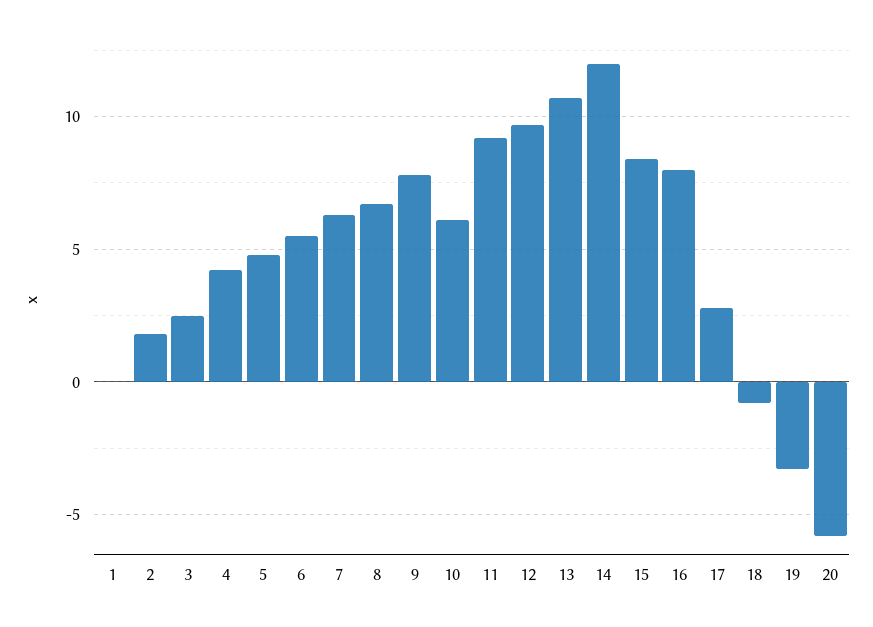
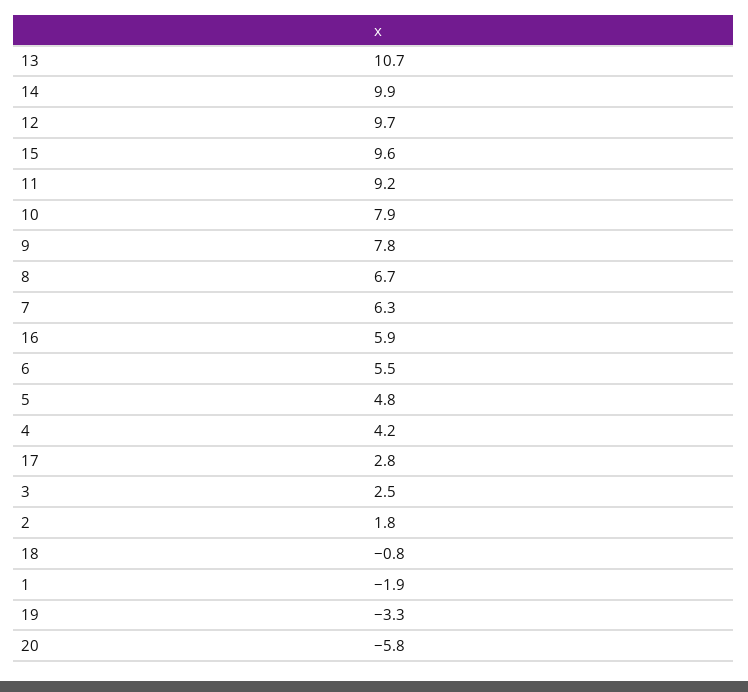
  {
-   "1": 0,
+   "1": -1.9,
    "2": 1.8,
    "3": 2.5,
    "4": 4.2,
    "5": 4.8,
    "6": 5.5,
    "7": 6.3,
    "8": 6.7,
    "9": 7.8,
-   "10": 6,
+   "10": 7.9,
    "11": 9.2,
    "12": 9.7,
    "13": 10.7,
-   "14": 12,
+   "14": 9.9,
-   "15": 8.5,
+   "15": 9.6,
-   "16": 8,
+   "16": 5.9,
    "17": 2.8,
    "18": -0.8,
    "19": -3.3,
    "20": -5.8
  }

